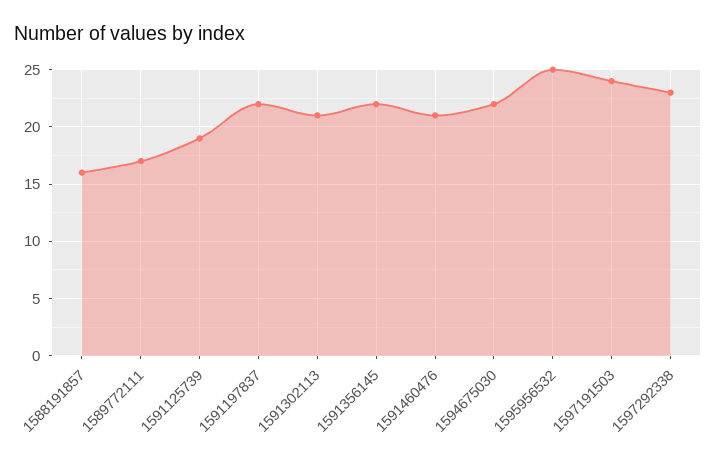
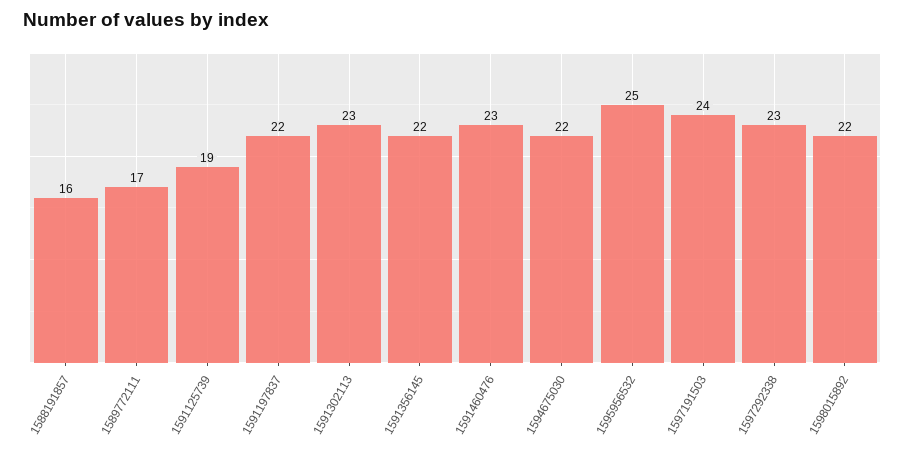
  {
    "1588191857": 16,
    "1589772111": 17,
    "1591125739": 19,
    "1591197837": 22,
-   "1591302113": 21,
+   "1591302113": 23,
    "1591356145": 22,
-   "1591460476": 21,
+   "1591460476": 23,
    "1594675030": 22,
    "1595956532": 25,
    "1597191503": 24,
-   "1597292338": 23
+   "1597292338": 23,
+   "1598015892": 22
  }

